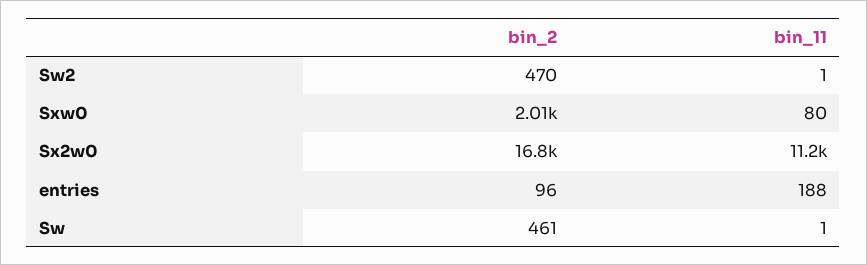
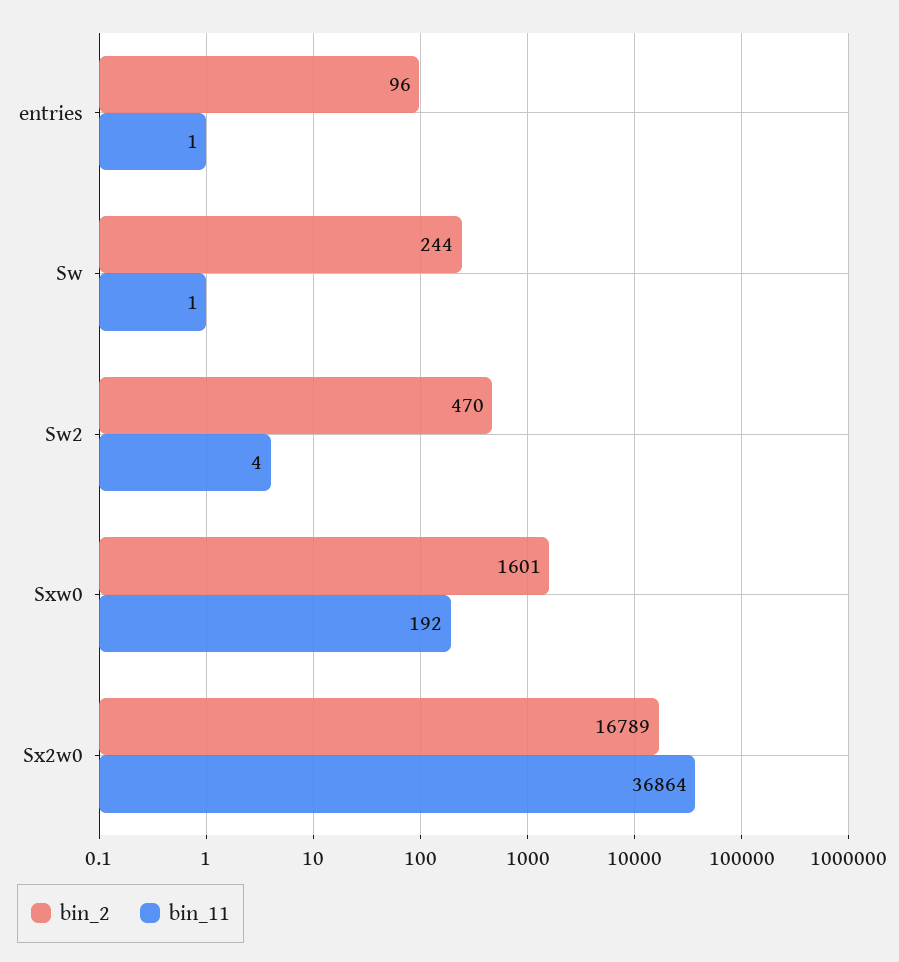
  {
    "bin_2": {
      "Sw2": 470,
-     "Sxw0": 2010,
+     "Sxw0": 1601,
      "Sx2w0": 16789,
      "entries": 96,
-     "Sw": 461
+     "Sw": 244
    },
    "bin_11": {
-     "Sw2": 1,
+     "Sw2": 4,
-     "Sxw0": 80,
+     "Sxw0": 192,
-     "Sx2w0": 11200,
+     "Sx2w0": 36864,
-     "entries": 188,
+     "entries": 1,
      "Sw": 1
    }
  }

